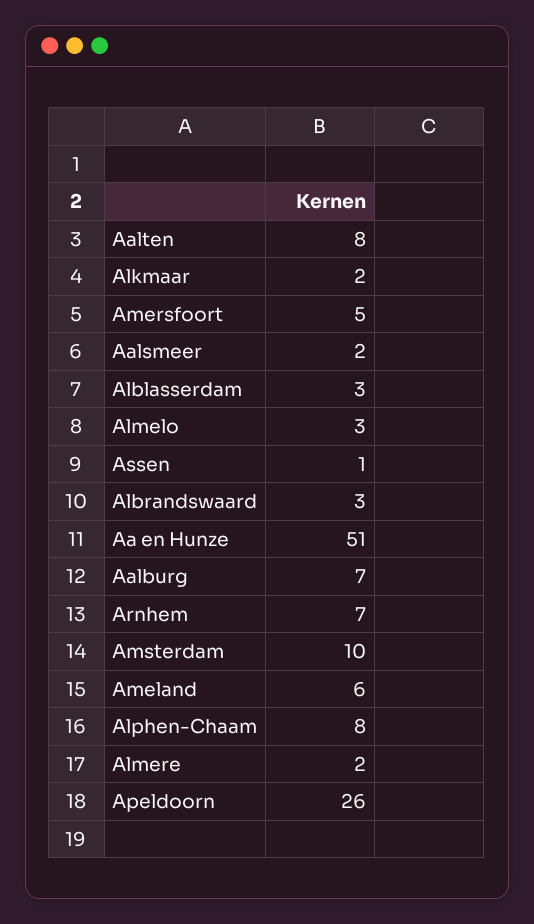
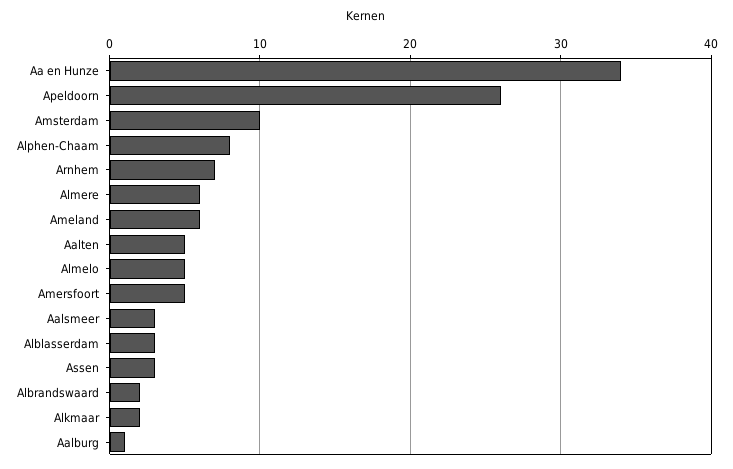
  {
-   "Aalten": 8,
+   "Aalten": 5,
    "Alkmaar": 2,
    "Amersfoort": 5,
-   "Aalsmeer": 2,
+   "Aalsmeer": 3,
    "Alblasserdam": 3,
-   "Almelo": 3,
+   "Almelo": 5,
-   "Assen": 1,
+   "Assen": 3,
-   "Albrandswaard": 3,
+   "Albrandswaard": 2,
-   "Aa en Hunze": 51,
+   "Aa en Hunze": 34,
-   "Aalburg": 7,
+   "Aalburg": 1,
    "Arnhem": 7,
    "Amsterdam": 10,
    "Ameland": 6,
    "Alphen-Chaam": 8,
-   "Almere": 2,
+   "Almere": 6,
    "Apeldoorn": 26
  }

